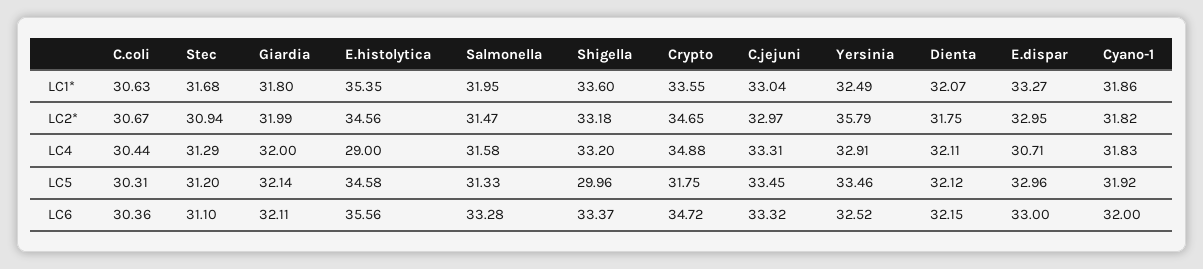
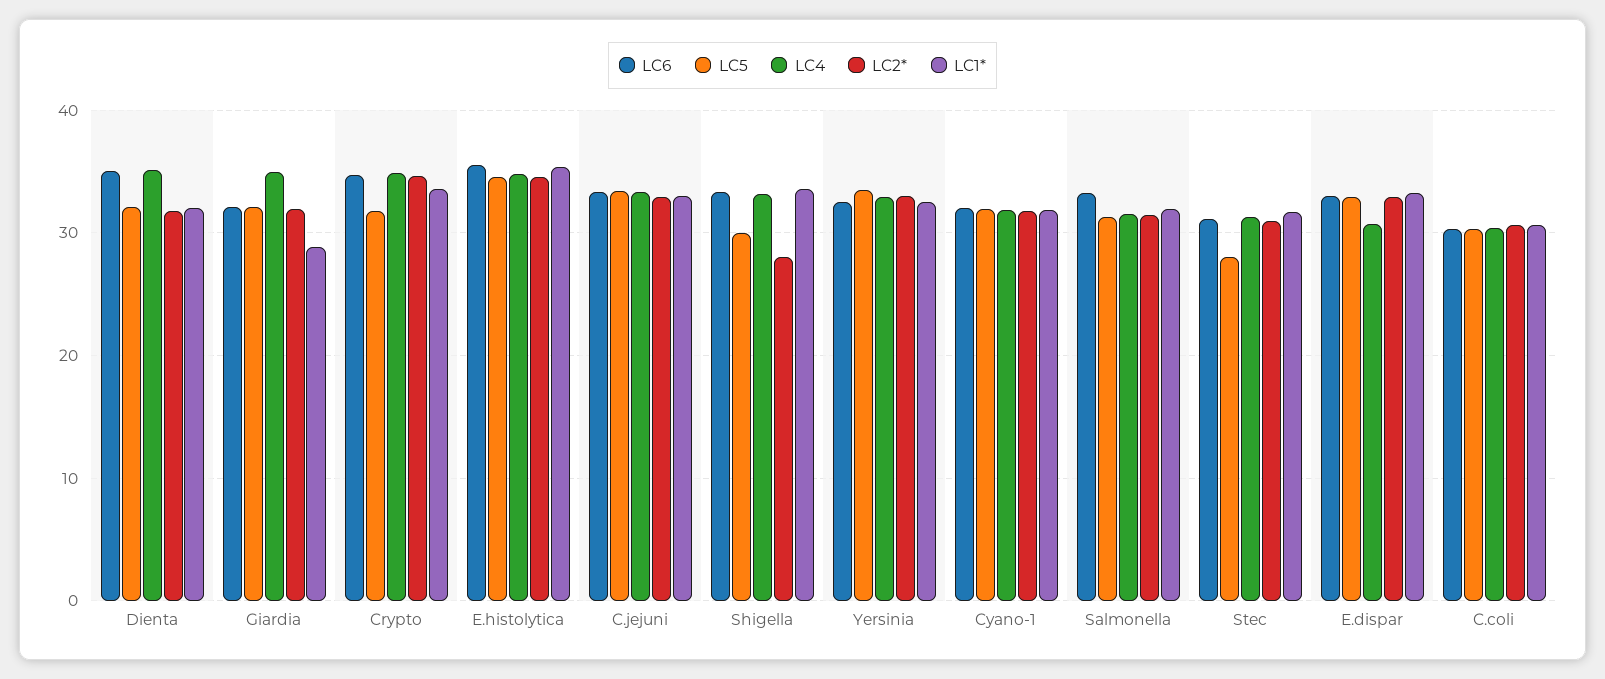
  {
    "LC1*": {
      "C.coli": 30.63,
      "Stec": 31.68,
-     "Giardia": 31.8,
+     "Giardia": 29,
      "E.histolytica": 35.35,
      "Salmonella": 31.95,
      "Shigella": 33.6,
      "Crypto": 33.55,
      "C.jejuni": 33.04,
      "Yersinia": 32.49,
      "Dienta": 32.07,
      "E.dispar": 33.27,
      "Cyano-1": 31.86
    },
    "LC2*": {
      "C.coli": 30.67,
      "Stec": 30.94,
      "Giardia": 31.99,
      "E.histolytica": 34.56,
      "Salmonella": 31.47,
-     "Shigella": 33.18,
+     "Shigella": 28,
      "Crypto": 34.65,
      "C.jejuni": 32.97,
-     "Yersinia": 35.79,
+     "Yersinia": 33,
      "Dienta": 31.75,
      "E.dispar": 32.95,
      "Cyano-1": 31.82
    },
    "LC4": {
      "C.coli": 30.44,
      "Stec": 31.29,
-     "Giardia": 32,
+     "Giardia": 35,
-     "E.histolytica": 29,
+     "E.histolytica": 35,
      "Salmonella": 31.58,
      "Shigella": 33.2,
      "Crypto": 34.88,
      "C.jejuni": 33.31,
      "Yersinia": 32.91,
-     "Dienta": 32.11,
+     "Dienta": 35,
      "E.dispar": 30.71,
      "Cyano-1": 31.83
    },
    "LC5": {
      "C.coli": 30.31,
-     "Stec": 31.2,
+     "Stec": 28,
      "Giardia": 32.14,
      "E.histolytica": 34.58,
      "Salmonella": 31.33,
      "Shigella": 29.96,
      "Crypto": 31.75,
      "C.jejuni": 33.45,
      "Yersinia": 33.46,
      "Dienta": 32.12,
      "E.dispar": 32.96,
      "Cyano-1": 31.92
    },
    "LC6": {
      "C.coli": 30.36,
      "Stec": 31.1,
      "Giardia": 32.11,
      "E.histolytica": 35.56,
      "Salmonella": 33.28,
      "Shigella": 33.37,
      "Crypto": 34.72,
      "C.jejuni": 33.32,
      "Yersinia": 32.52,
-     "Dienta": 32.15,
+     "Dienta": 35,
      "E.dispar": 33,
      "Cyano-1": 32
    }
  }

